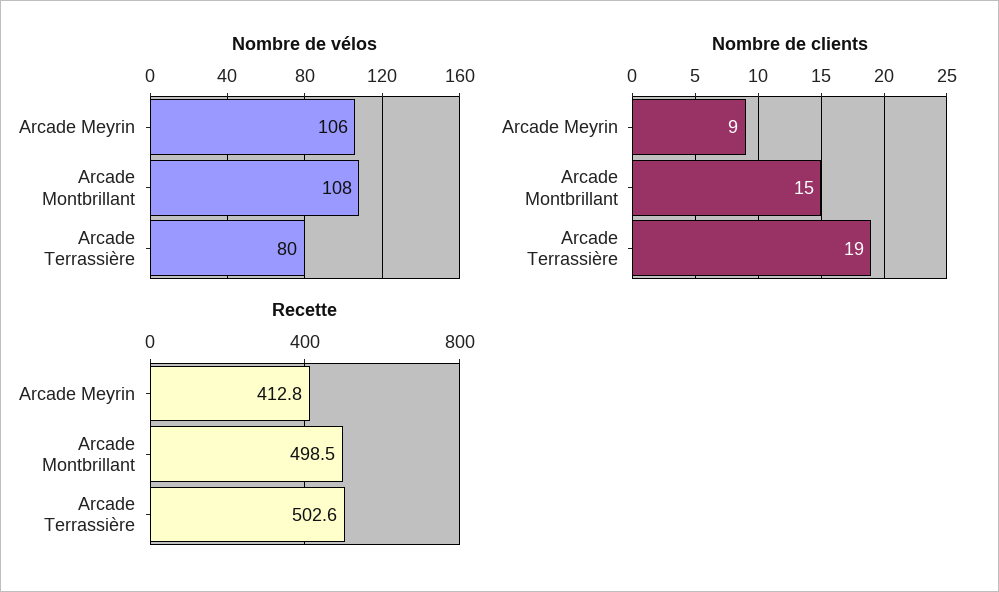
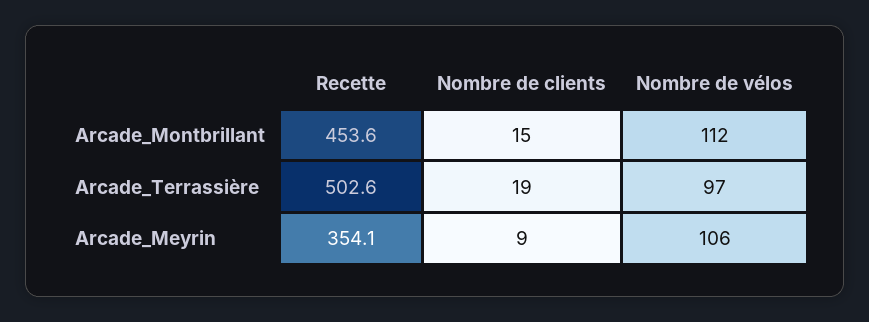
  {
    "Nombre de vélos": {
      "Arcade Meyrin": 106,
-     "Arcade Montbrillant": 108,
+     "Arcade Montbrillant": 112,
-     "Arcade Terrassière": 80
+     "Arcade Terrassière": 97
    },
    "Nombre de clients": {
      "Arcade Meyrin": 9,
      "Arcade Montbrillant": 15,
      "Arcade Terrassière": 19
    },
    "Recette": {
-     "Arcade Meyrin": 412.8,
+     "Arcade Meyrin": 354.1,
-     "Arcade Montbrillant": 498.5,
+     "Arcade Montbrillant": 453.6,
      "Arcade Terrassière": 502.6
    }
  }

